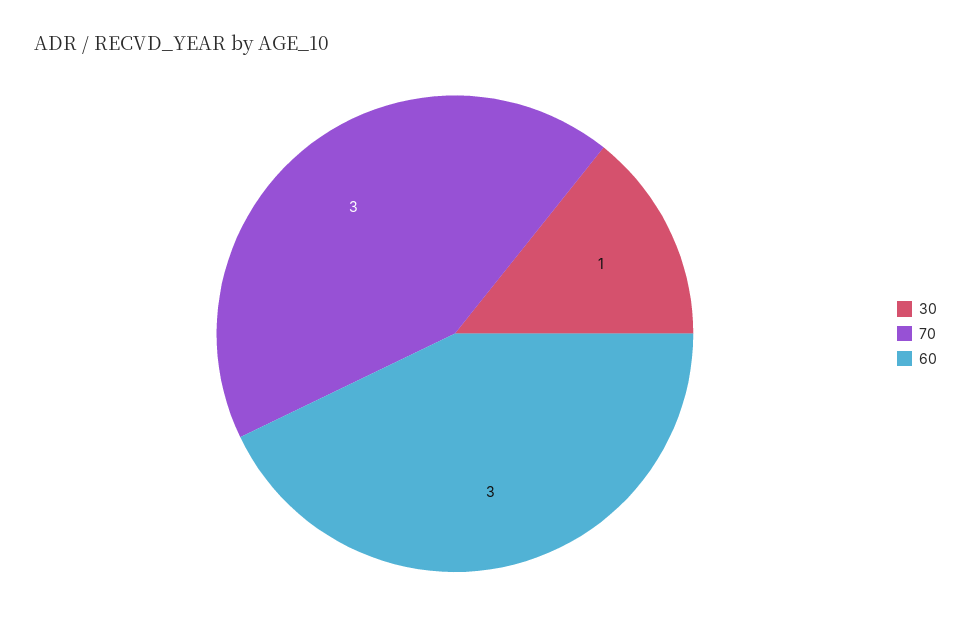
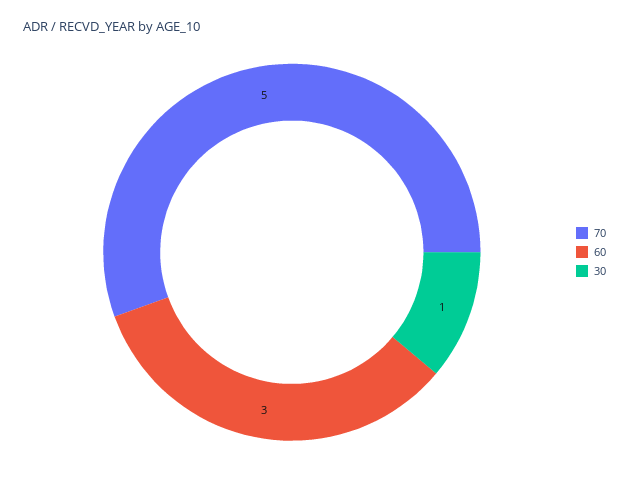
  {
    "30": 1,
-   "70": 3,
+   "70": 5,
    "60": 3
  }

